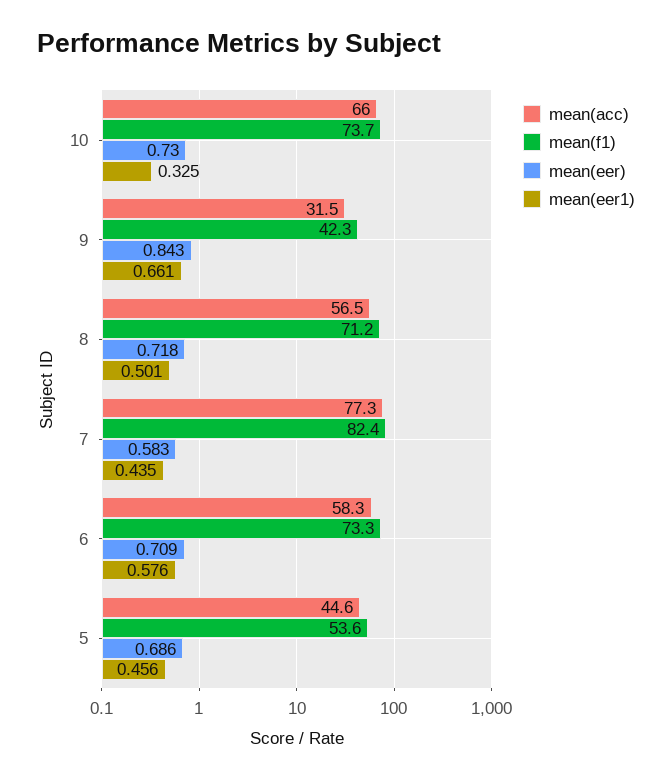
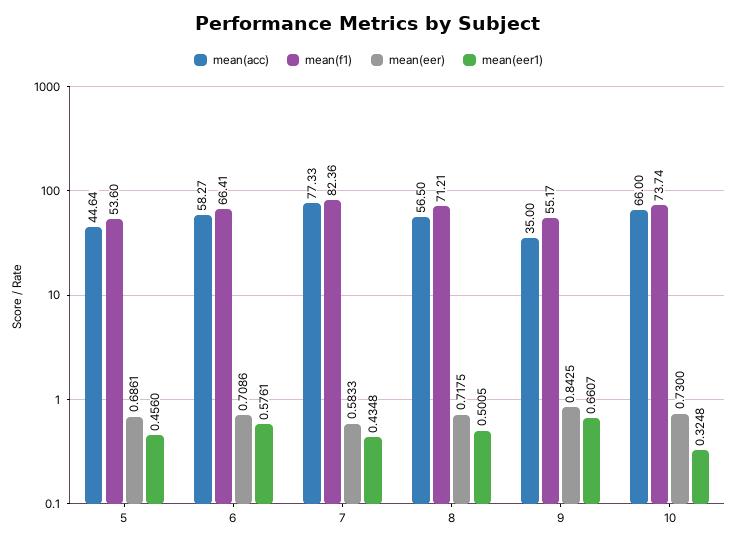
  {
    "mean(acc)": {
      "10": 66,
-     "9": 31.5,
+     "9": 35,
      "8": 56.5,
      "7": 77.33,
      "6": 58.27,
      "5": 44.64
    },
    "mean(f1)": {
      "10": 73.74,
-     "9": 42.3,
+     "9": 55.17,
      "8": 71.21,
      "7": 82.36,
-     "6": 73.3,
+     "6": 66.41,
      "5": 53.6
    },
    "mean(eer)": {
      "10": 0.73,
      "9": 0.8425,
      "8": 0.7175,
      "7": 0.5833,
      "6": 0.7086,
      "5": 0.6861
    },
    "mean(eer1)": {
      "10": 0.3248,
      "9": 0.6607,
      "8": 0.5005,
      "7": 0.4348,
      "6": 0.5761,
      "5": 0.456
    }
  }

